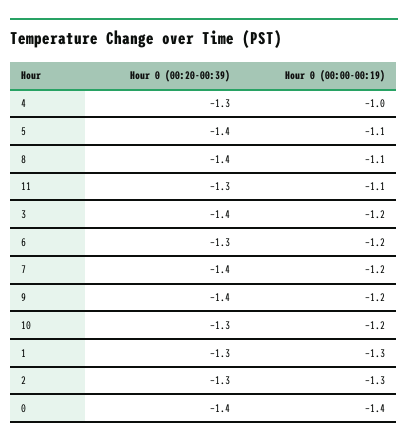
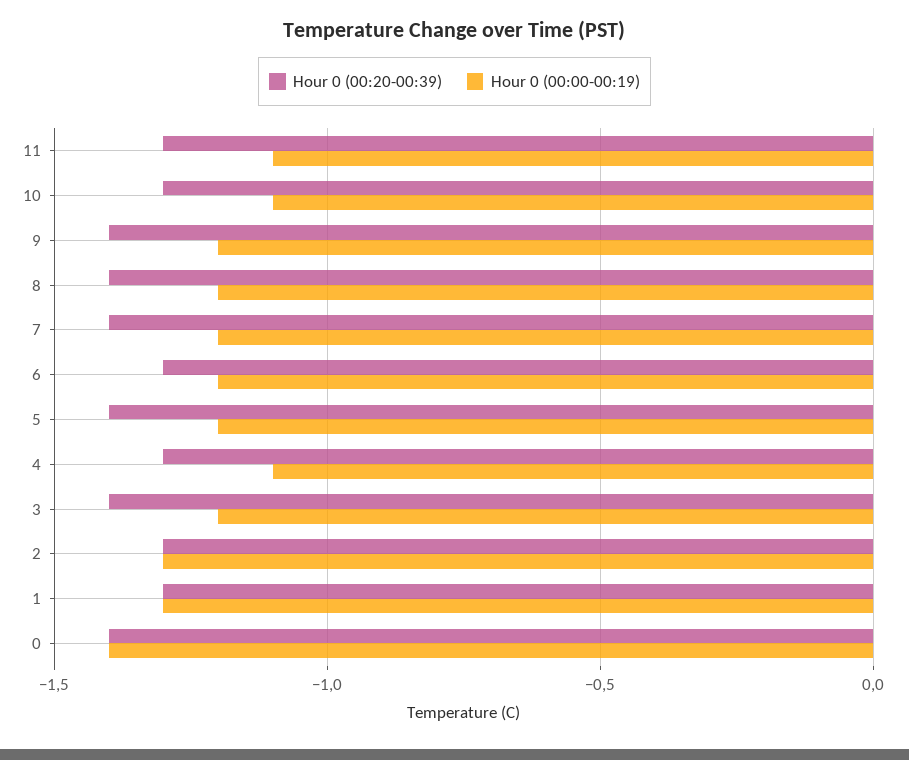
  {
    "Hour 0 (00:20-00:39)": {
      "4": -1.3,
      "5": -1.4,
      "8": -1.4,
      "11": -1.3,
      "3": -1.4,
      "6": -1.3,
      "7": -1.4,
      "9": -1.4,
      "10": -1.3,
      "1": -1.3,
      "2": -1.3,
      "0": -1.4
    },
    "Hour 0 (00:00-00:19)": {
-     "4": -1,
+     "4": -1.1,
-     "5": -1.1,
+     "5": -1.2,
-     "8": -1.1,
+     "8": -1.2,
      "11": -1.1,
      "3": -1.2,
      "6": -1.2,
      "7": -1.2,
      "9": -1.2,
-     "10": -1.2,
+     "10": -1.1,
      "1": -1.3,
      "2": -1.3,
      "0": -1.4
    }
  }

